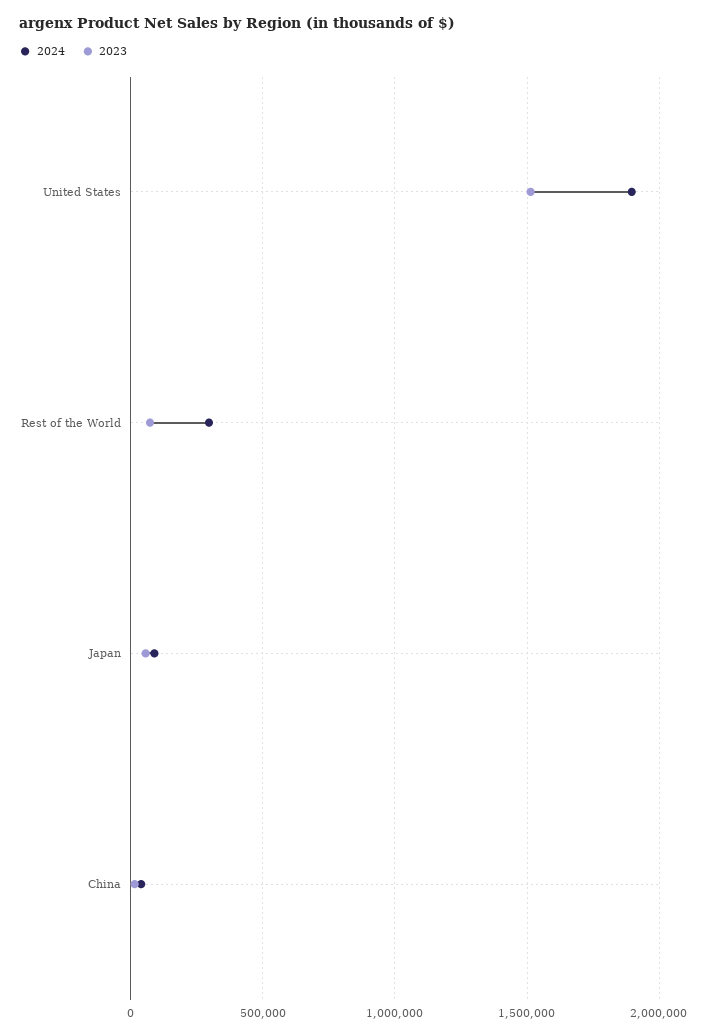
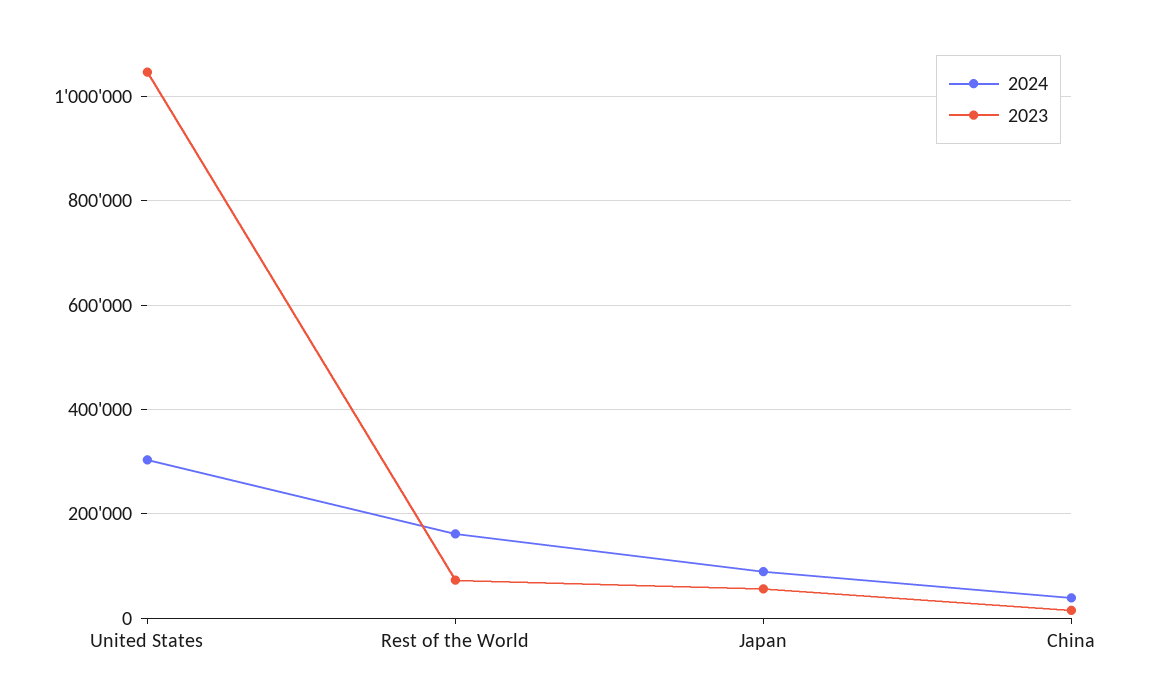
  {
    "2024": {
-     "United States": 1900000,
+     "United States": 300000,
-     "Rest of the World": 300000,
+     "Rest of the World": 160000,
      "Japan": 80000,
      "China": 40000
    },
    "2023": {
-     "United States": 1500000,
+     "United States": 1040000,
      "Rest of the World": 80000,
      "Japan": 60000,
      "China": 20000
    }
  }

